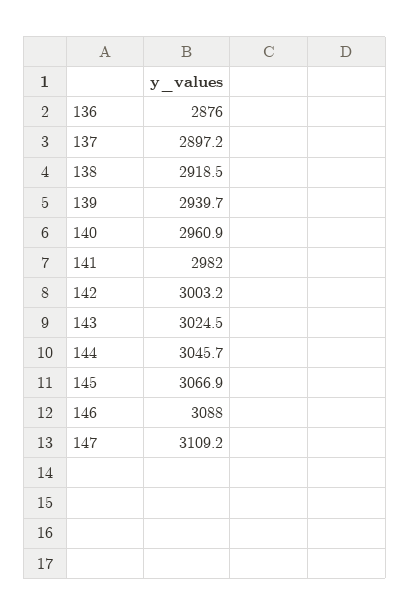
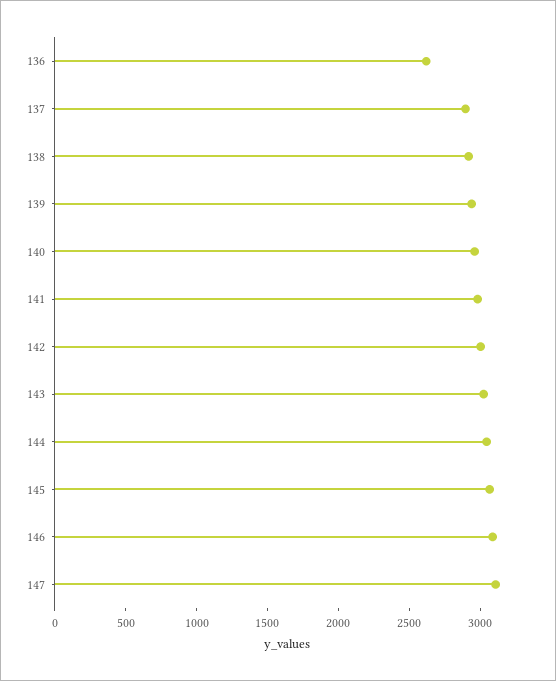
  {
-   "136": 2876,
+   "136": 2600,
    "137": 2897.2,
    "138": 2918.5,
    "139": 2939.7,
    "140": 2960.9,
    "141": 2982,
    "142": 3003.2,
    "143": 3024.5,
    "144": 3045.7,
    "145": 3066.9,
    "146": 3088,
    "147": 3109.2
  }

